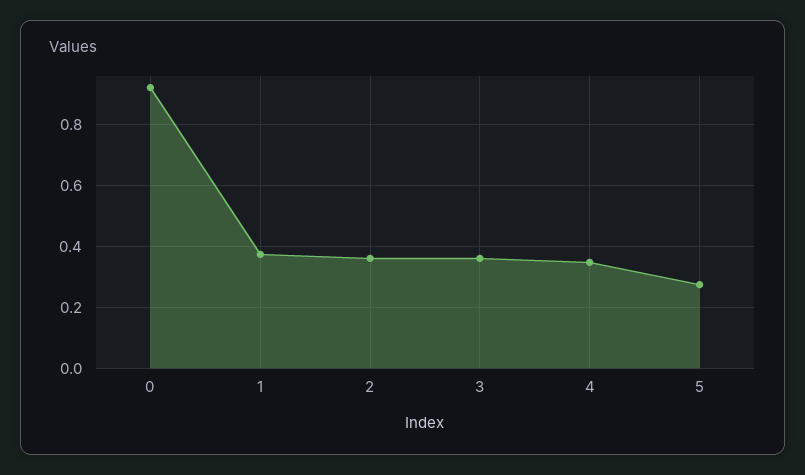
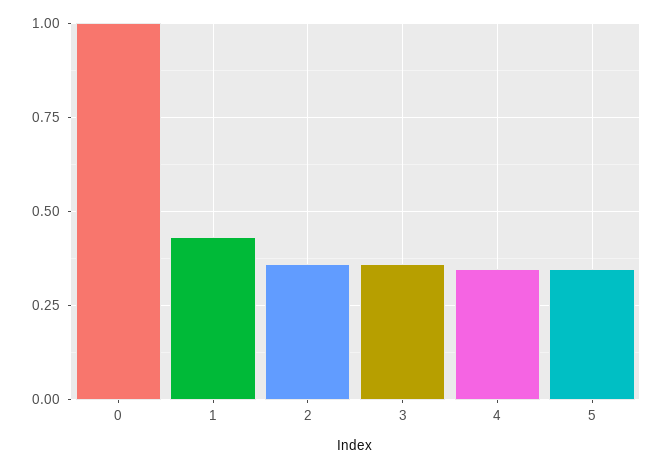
  {
-   "0": 0.92,
+   "0": 1,
-   "1": 0.38,
+   "1": 0.425,
    "2": 0.36,
    "3": 0.36,
    "4": 0.34,
-   "5": 0.28
+   "5": 0.35
  }

